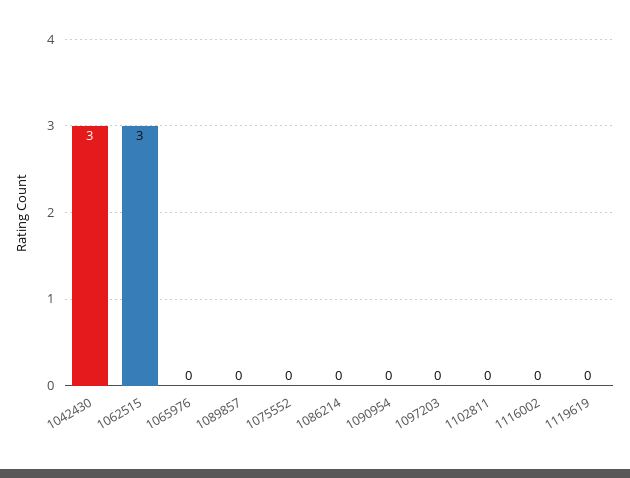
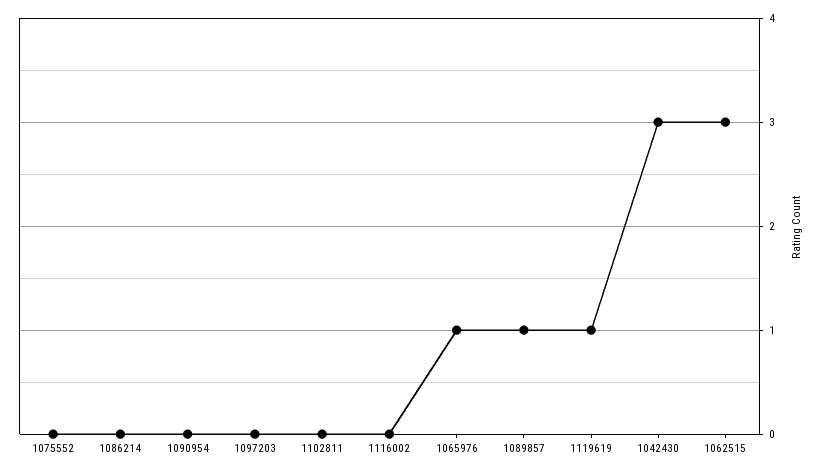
  {
    "1042430": 3,
    "1062515": 3,
-   "1065976": 0,
+   "1065976": 1,
-   "1089857": 0,
+   "1089857": 1,
    "1075552": 0,
    "1086214": 0,
    "1090954": 0,
    "1097203": 0,
    "1102811": 0,
    "1116002": 0,
-   "1119619": 0
+   "1119619": 1
  }

